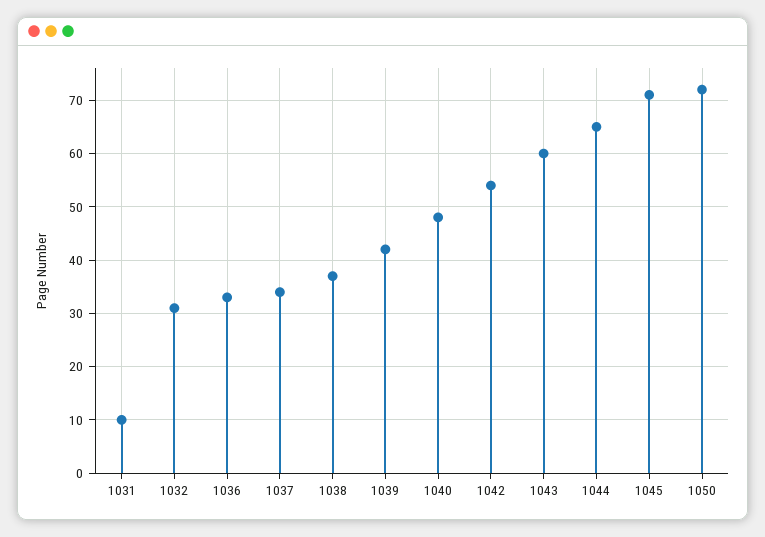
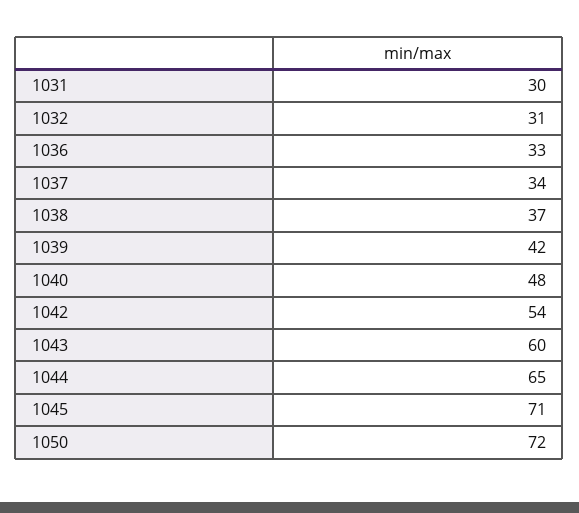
  {
-   "1031": 10,
+   "1031": 30,
    "1032": 31,
    "1036": 33,
    "1037": 34,
    "1038": 37,
    "1039": 42,
    "1040": 48,
    "1042": 54,
    "1043": 60,
    "1044": 65,
    "1045": 71,
    "1050": 72
  }

